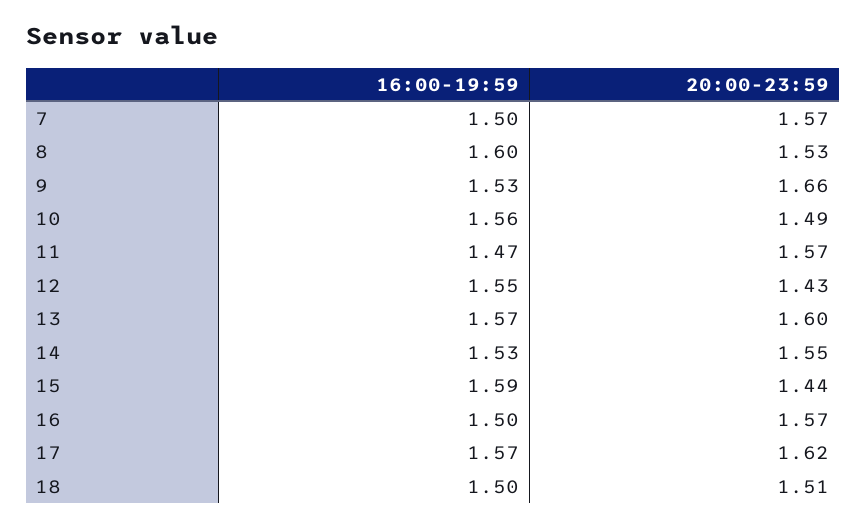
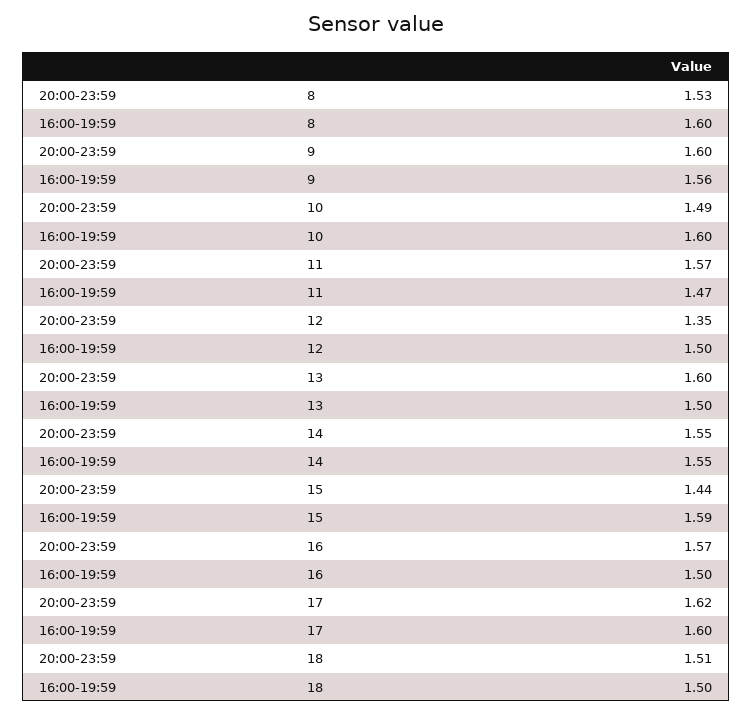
  {
    "16:00-19:59": {
-     "7": 1.5,
      "8": 1.6,
-     "9": 1.53,
+     "9": 1.56,
-     "10": 1.56,
+     "10": 1.6,
      "11": 1.47,
-     "12": 1.55,
+     "12": 1.5,
-     "13": 1.57,
+     "13": 1.5,
-     "14": 1.53,
+     "14": 1.55,
      "15": 1.59,
      "16": 1.5,
-     "17": 1.57,
+     "17": 1.6,
      "18": 1.5
    },
    "20:00-23:59": {
-     "7": 1.57,
      "8": 1.53,
-     "9": 1.66,
+     "9": 1.6,
      "10": 1.49,
      "11": 1.57,
-     "12": 1.43,
+     "12": 1.35,
      "13": 1.6,
      "14": 1.55,
      "15": 1.44,
      "16": 1.57,
      "17": 1.62,
      "18": 1.51
    }
  }

